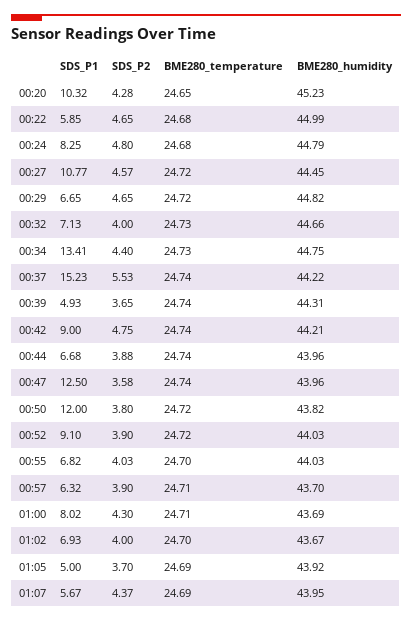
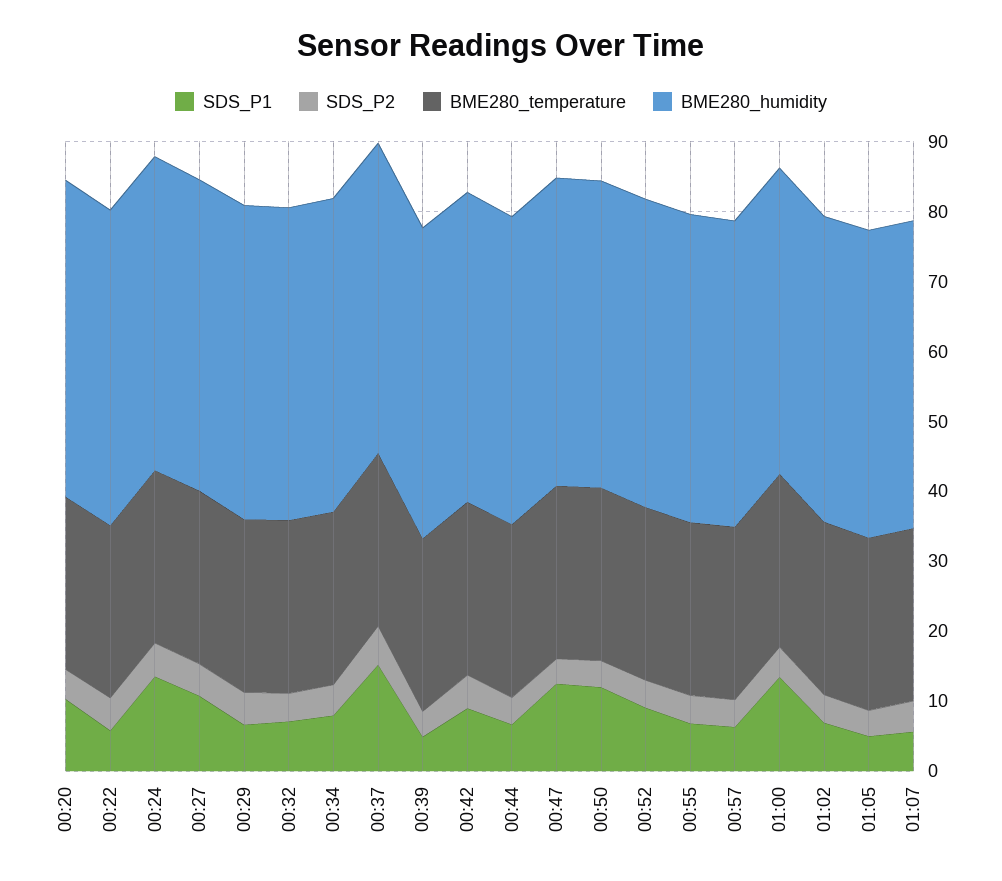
  {
    "SDS_P1": {
      "00:20": 10.32,
      "00:22": 5.85,
-     "00:24": 8.25,
+     "00:24": 14,
      "00:27": 10.77,
      "00:29": 6.65,
      "00:32": 7.13,
-     "00:34": 13.41,
+     "00:34": 8,
      "00:37": 15.23,
      "00:39": 4.93,
      "00:42": 9,
      "00:44": 6.68,
      "00:47": 12.5,
      "00:50": 12,
      "00:52": 9.1,
      "00:55": 6.82,
      "00:57": 6.32,
-     "01:00": 8.02,
+     "01:00": 14,
      "01:02": 6.93,
      "01:05": 5,
      "01:07": 5.67
    },
    "SDS_P2": {
      "00:20": 4.28,
      "00:22": 4.65,
      "00:24": 4.8,
      "00:27": 4.57,
      "00:29": 4.65,
      "00:32": 4,
      "00:34": 4.4,
      "00:37": 5.53,
      "00:39": 3.65,
      "00:42": 4.75,
      "00:44": 3.88,
      "00:47": 3.58,
      "00:50": 3.8,
      "00:52": 3.9,
      "00:55": 4.03,
      "00:57": 3.9,
      "01:00": 4.3,
      "01:02": 4,
      "01:05": 3.7,
      "01:07": 4.37
    },
    "BME280_temperature": {
      "00:20": 24.65,
      "00:22": 24.68,
      "00:24": 24.68,
      "00:27": 24.72,
      "00:29": 24.72,
      "00:32": 24.73,
      "00:34": 24.73,
      "00:37": 24.74,
      "00:39": 24.74,
      "00:42": 24.74,
      "00:44": 24.74,
      "00:47": 24.74,
      "00:50": 24.72,
      "00:52": 24.72,
      "00:55": 24.7,
      "00:57": 24.71,
      "01:00": 24.71,
      "01:02": 24.7,
      "01:05": 24.69,
      "01:07": 24.69
    },
    "BME280_humidity": {
      "00:20": 45.23,
      "00:22": 44.99,
      "00:24": 44.79,
      "00:27": 44.45,
      "00:29": 44.82,
      "00:32": 44.66,
      "00:34": 44.75,
      "00:37": 44.22,
      "00:39": 44.31,
      "00:42": 44.21,
      "00:44": 43.96,
      "00:47": 43.96,
      "00:50": 43.82,
      "00:52": 44.03,
      "00:55": 44.03,
      "00:57": 43.7,
      "01:00": 43.69,
      "01:02": 43.67,
      "01:05": 43.92,
      "01:07": 43.95
    }
  }

